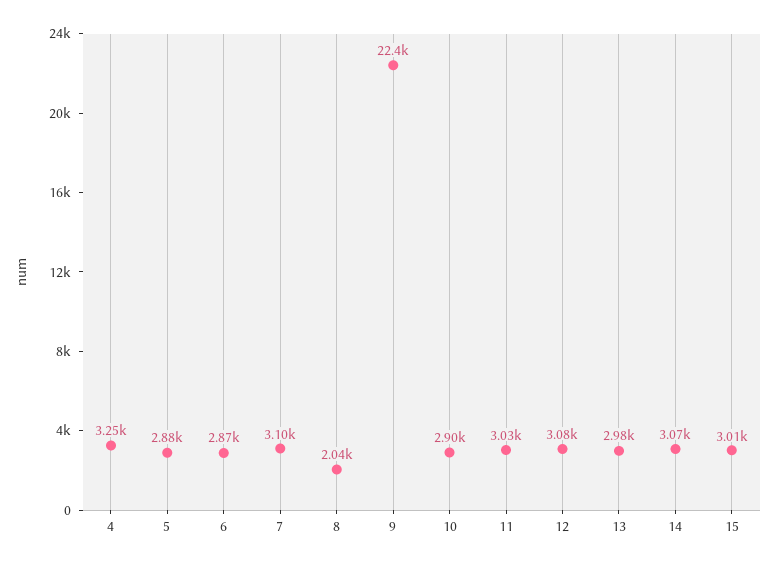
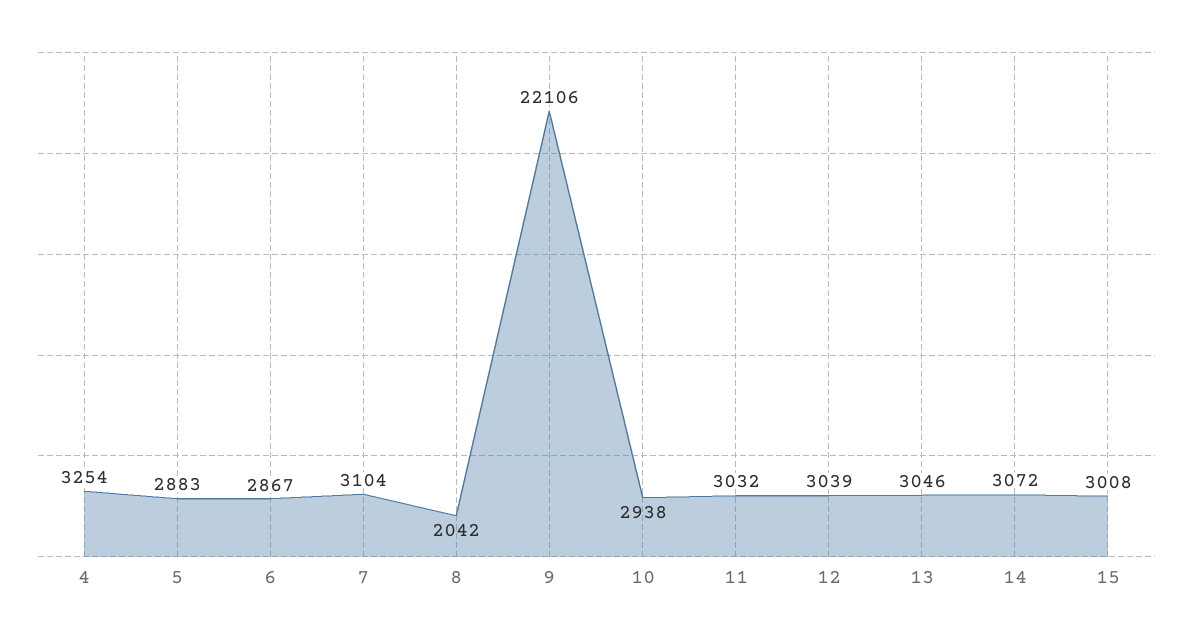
  {
    "4": 3254,
    "5": 2883,
    "6": 2867,
    "7": 3104,
    "8": 2042,
-   "9": 22400,
+   "9": 22106,
-   "10": 2900,
+   "10": 2938,
    "11": 3032,
-   "12": 3080,
+   "12": 3039,
-   "13": 2980,
+   "13": 3046,
    "14": 3072,
    "15": 3008
  }

